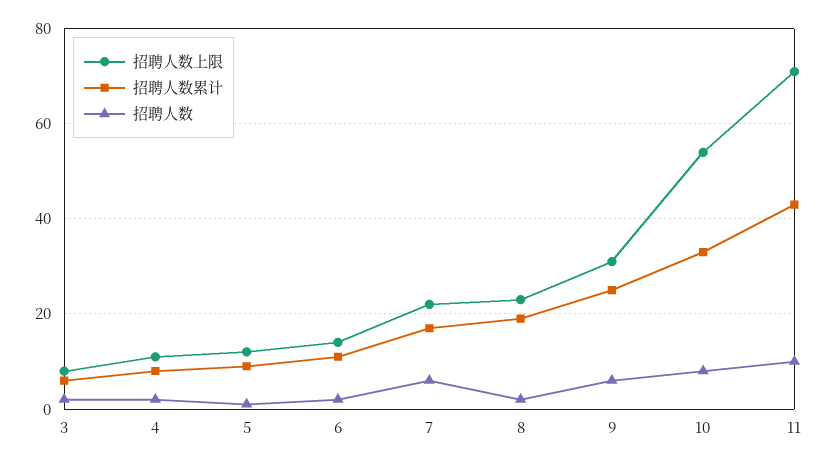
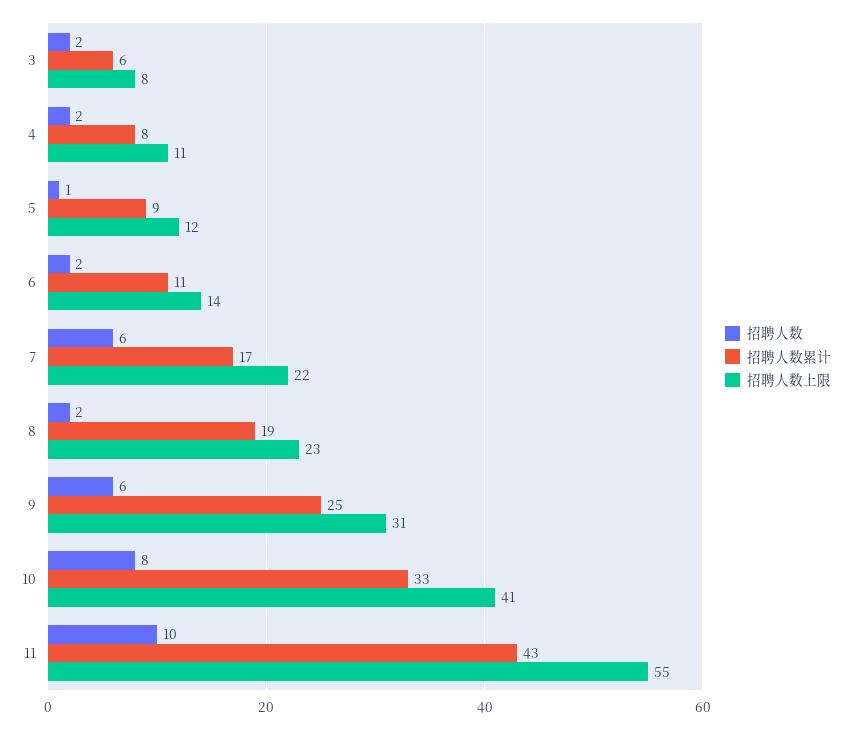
  {
    "招聘人数上限": {
      "3": 8,
      "4": 11,
      "5": 12,
      "6": 14,
      "7": 22,
      "8": 23,
      "9": 31,
-     "10": 55,
+     "10": 41,
-     "11": 70
+     "11": 55
    },
    "招聘人数累计": {
      "3": 6,
      "4": 8,
      "5": 9,
      "6": 11,
      "7": 17,
      "8": 19,
      "9": 25,
      "10": 33,
      "11": 43
    },
    "招聘人数": {
      "3": 2,
      "4": 2,
      "5": 1,
      "6": 2,
      "7": 6,
      "8": 2,
      "9": 6,
      "10": 8,
      "11": 10
    }
  }

